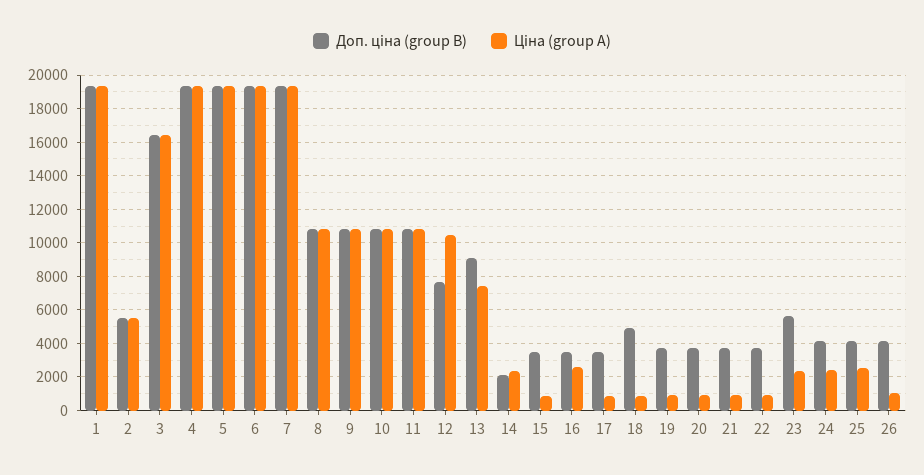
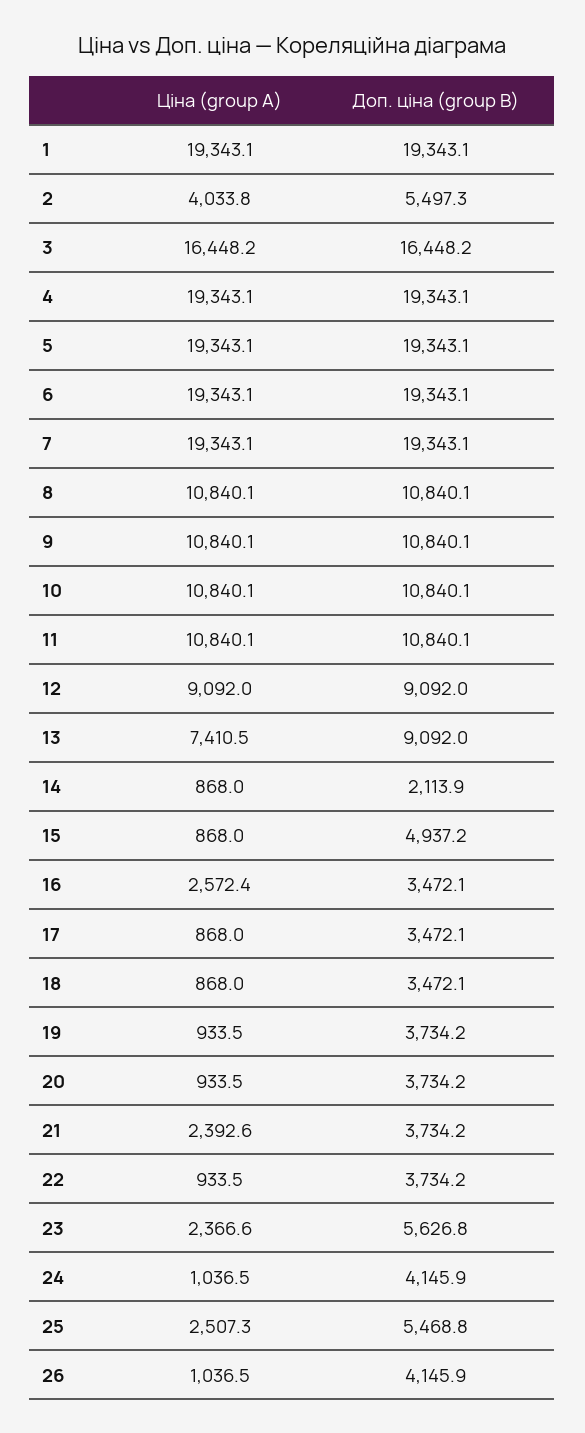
  {
    "Доп. ціна (group B)": {
      "1": 19343.1,
      "2": 5497.3,
      "3": 16448.2,
      "4": 19343.1,
      "5": 19343.1,
      "6": 19343.1,
      "7": 19343.1,
      "8": 10840.1,
      "9": 10840.1,
      "10": 10840.1,
      "11": 10840.1,
-     "12": 7500,
+     "12": 9092,
      "13": 9092,
      "14": 2113.9,
-     "15": 3500,
+     "15": 4937.2,
      "16": 3472.1,
      "17": 3472.1,
-     "18": 5000,
+     "18": 3472.1,
      "19": 3734.2,
      "20": 3734.2,
      "21": 3734.2,
      "22": 3734.2,
      "23": 5626.8,
      "24": 4145.9,
-     "25": 4000,
+     "25": 5468.8,
      "26": 4145.9
    },
    "Ціна (group A)": {
      "1": 19343.1,
-     "2": 5500,
+     "2": 4033.8,
      "3": 16448.2,
      "4": 19343.1,
      "5": 19343.1,
      "6": 19343.1,
      "7": 19343.1,
      "8": 10840.1,
      "9": 10840.1,
      "10": 10840.1,
      "11": 10840.1,
-     "12": 10500,
+     "12": 9092,
      "13": 7410.5,
-     "14": 2500,
+     "14": 868,
      "15": 868,
      "16": 2572.4,
      "17": 868,
      "18": 868,
      "19": 933.5,
      "20": 933.5,
-     "21": 1000,
+     "21": 2392.6,
      "22": 933.5,
      "23": 2366.6,
-     "24": 2500,
+     "24": 1036.5,
      "25": 2507.3,
      "26": 1036.5
    }
  }

